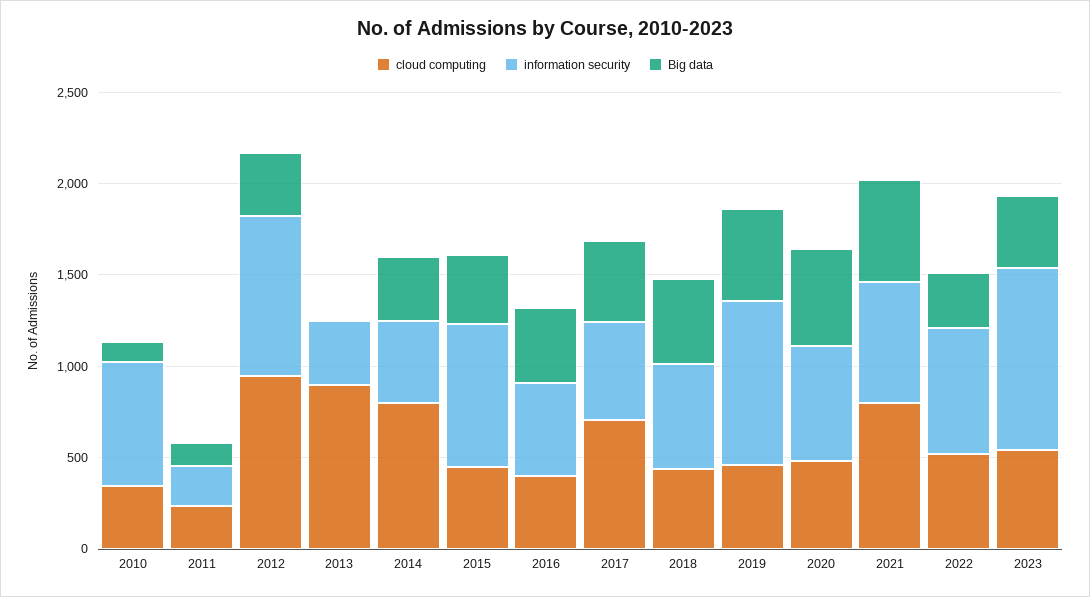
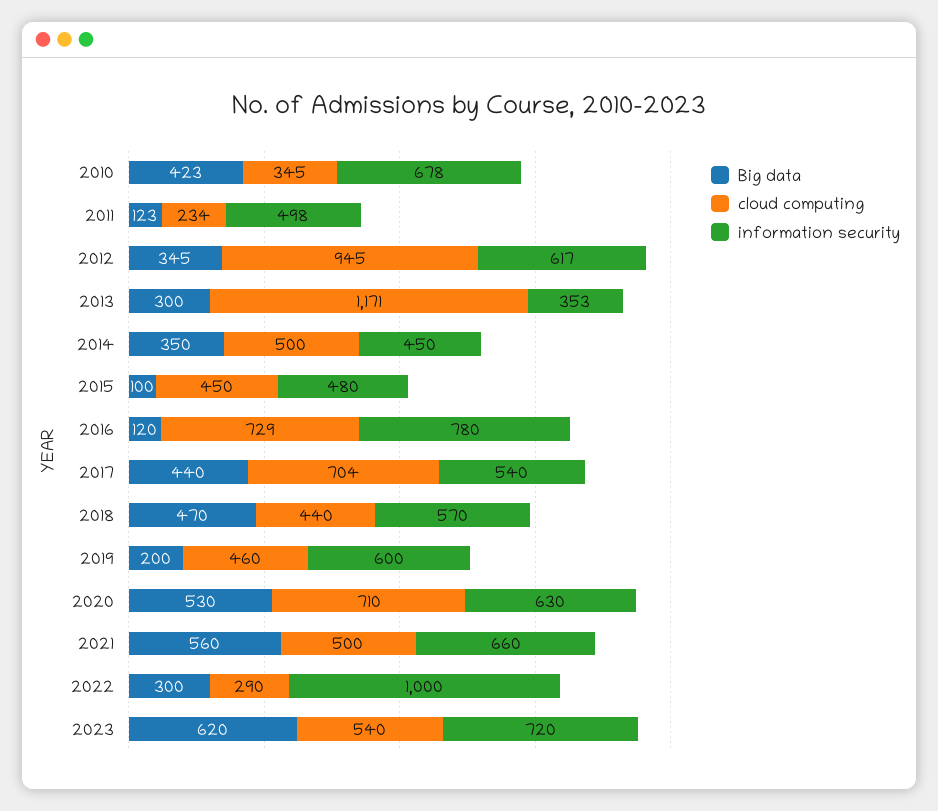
  {
    "cloud computing": {
      "2010": 345,
      "2011": 234,
      "2012": 945,
-     "2013": 900,
+     "2013": 1171,
-     "2014": 800,
+     "2014": 500,
      "2015": 450,
-     "2016": 400,
+     "2016": 729,
      "2017": 704,
      "2018": 440,
      "2019": 460,
-     "2020": 500,
+     "2020": 710,
-     "2021": 800,
+     "2021": 500,
-     "2022": 500,
+     "2022": 290,
      "2023": 540
    },
    "information security": {
      "2010": 678,
-     "2011": 200,
+     "2011": 498,
-     "2012": 900,
+     "2012": 617,
      "2013": 353,
      "2014": 450,
-     "2015": 800,
+     "2015": 480,
-     "2016": 500,
+     "2016": 780,
      "2017": 540,
      "2018": 570,
-     "2019": 900,
+     "2019": 600,
      "2020": 630,
      "2021": 660,
-     "2022": 700,
+     "2022": 1000,
-     "2023": 1000
+     "2023": 720
    },
    "Big data": {
-     "2010": 100,
+     "2010": 423,
      "2011": 123,
      "2012": 345,
-     "2013": 0,
+     "2013": 300,
      "2014": 350,
-     "2015": 400,
+     "2015": 100,
-     "2016": 400,
+     "2016": 120,
      "2017": 440,
      "2018": 470,
-     "2019": 500,
+     "2019": 200,
      "2020": 530,
      "2021": 560,
      "2022": 300,
-     "2023": 400
+     "2023": 620
    }
  }

